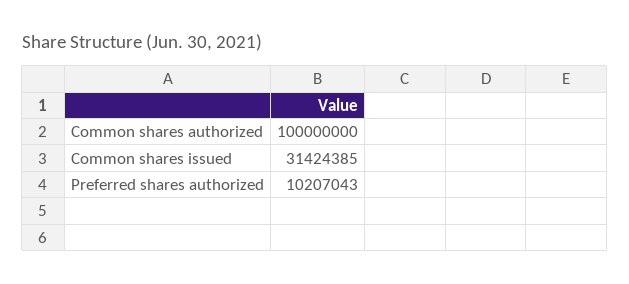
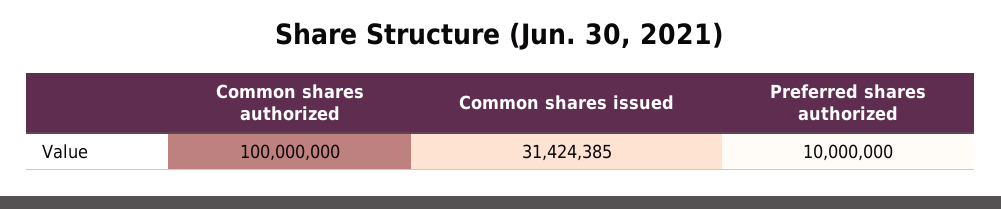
  {
    "Common shares authorized": 100000000,
    "Common shares issued": 31424385,
-   "Preferred shares authorized": 10207043
+   "Preferred shares authorized": 10000000
  }

